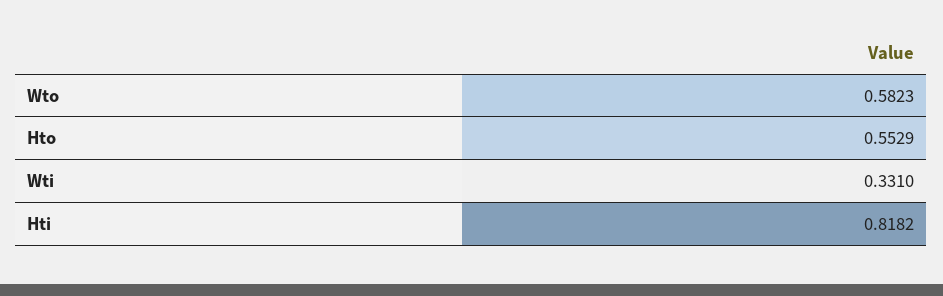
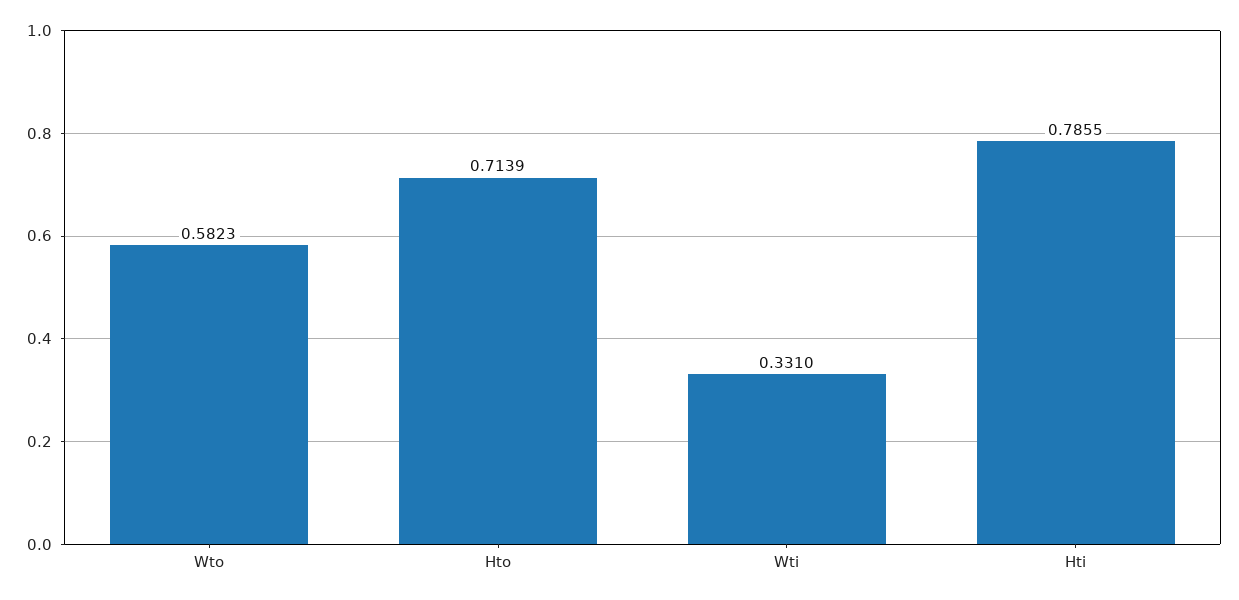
  {
    "Wto": 0.5823,
-   "Hto": 0.5529,
+   "Hto": 0.7139,
    "Wti": 0.331,
-   "Hti": 0.8182
+   "Hti": 0.7855
  }

